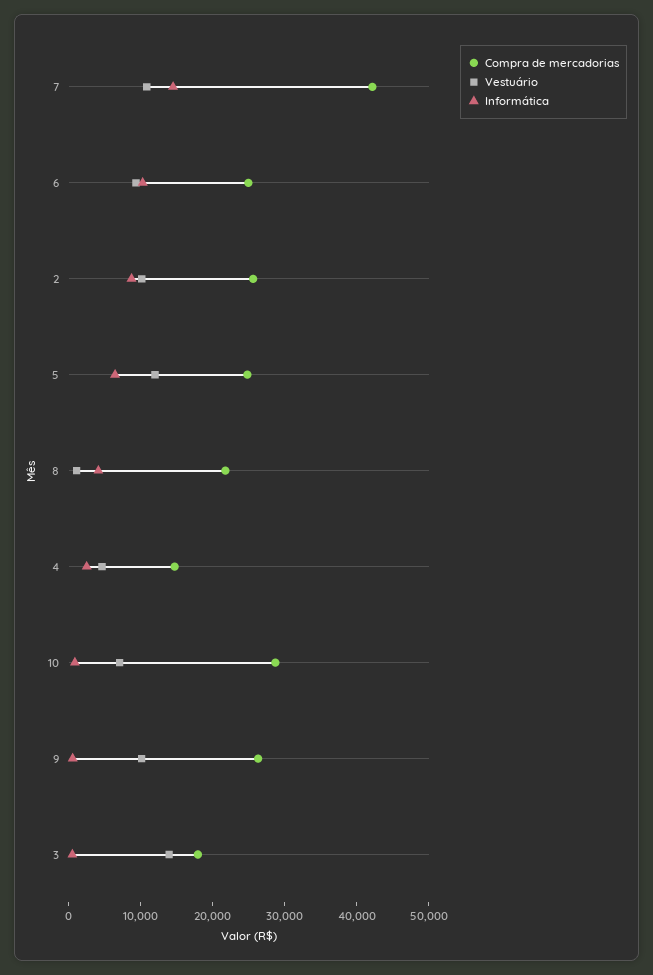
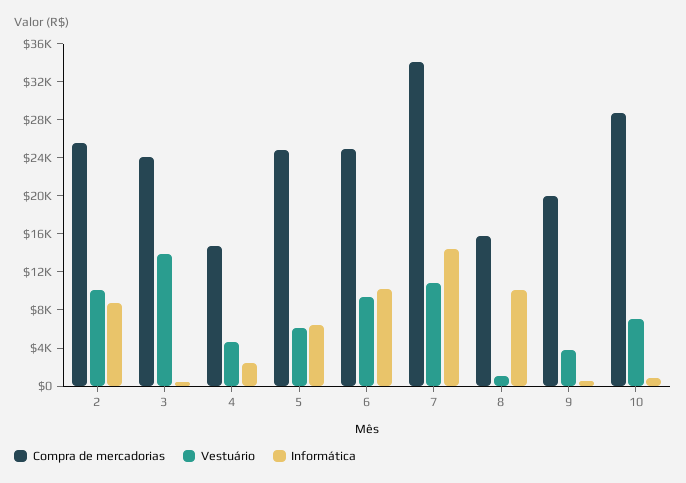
  {
    "Compra de mercadorias": {
-     "7": 42000,
+     "7": 34000,
      "6": 25000,
      "2": 26000,
      "5": 25000,
-     "8": 22000,
+     "8": 16000,
      "4": 15000,
      "10": 29000,
-     "9": 26000,
+     "9": 20000,
-     "3": 18000
+     "3": 24000
    },
    "Vestuário": {
      "7": 11000,
      "6": 9000,
      "2": 10000,
-     "5": 12000,
+     "5": 6000,
      "8": 1000,
      "4": 5000,
      "10": 7000,
-     "9": 10000,
+     "9": 4000,
      "3": 14000
    },
    "Informática": {
      "7": 14000,
      "6": 10000,
      "2": 9000,
      "5": 6000,
-     "8": 4000,
+     "8": 10000,
      "4": 2000,
      "10": 1000,
      "9": 1000,
      "3": 0
    }
  }

